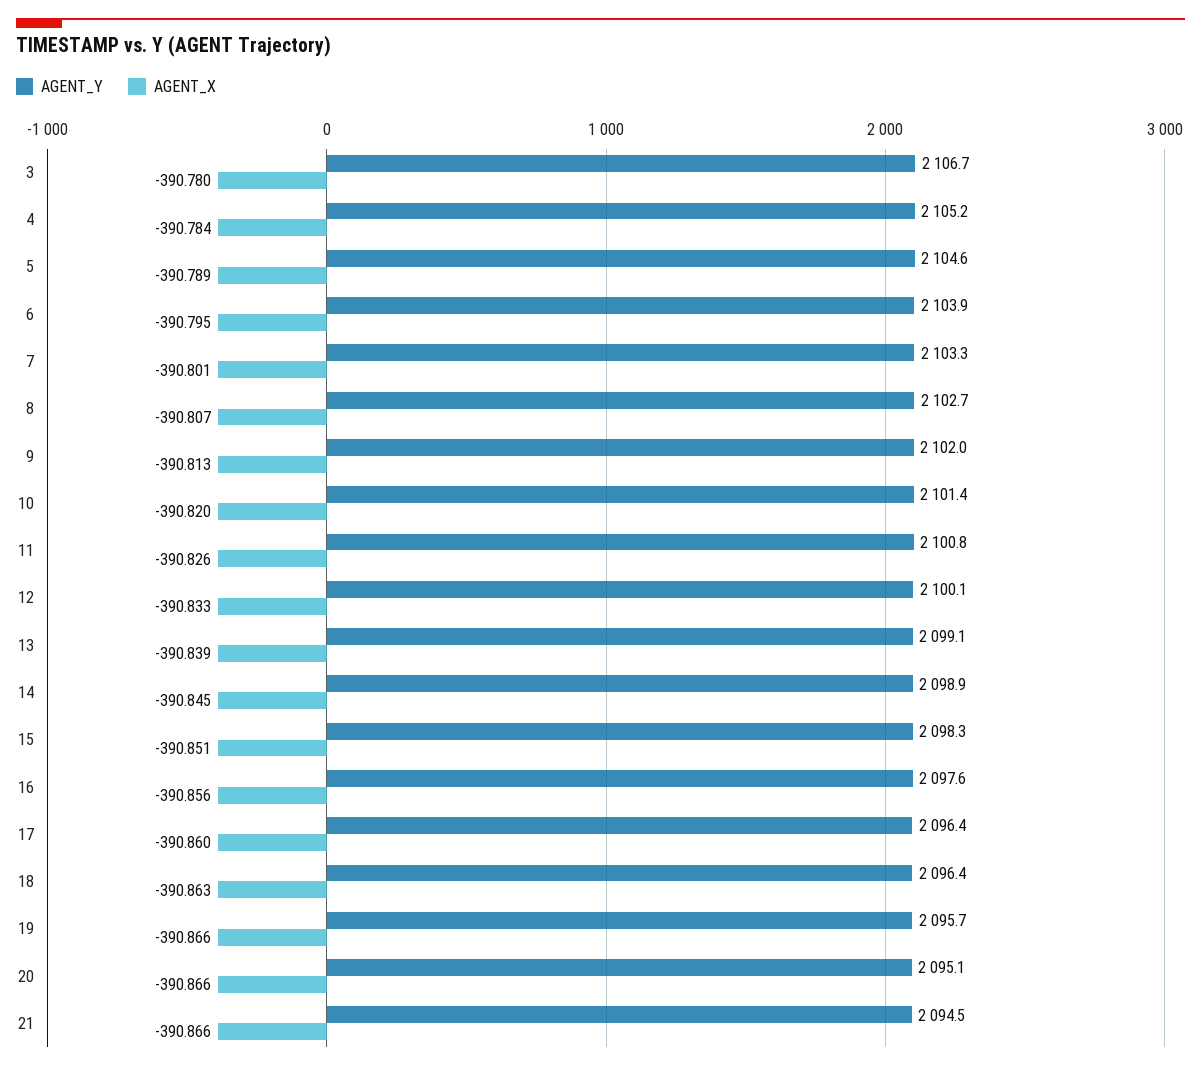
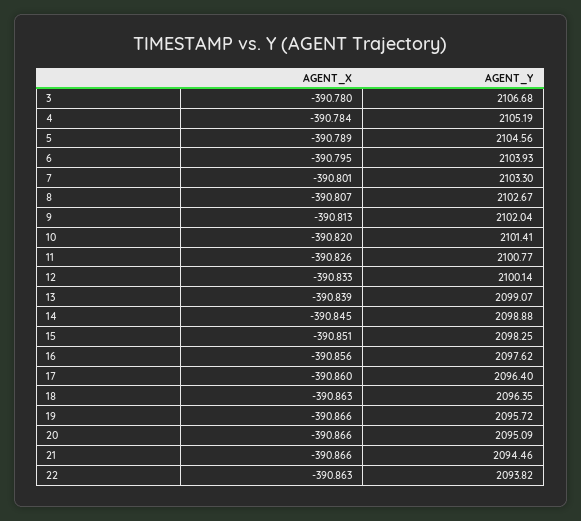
  {
    "AGENT_Y": {
      "3": 2106.68,
      "4": 2105.19,
      "5": 2104.56,
      "6": 2103.93,
      "7": 2103.3,
      "8": 2102.67,
      "9": 2102.04,
      "10": 2101.41,
      "11": 2100.77,
      "12": 2100.14,
      "13": 2099.07,
      "14": 2098.88,
      "15": 2098.25,
      "16": 2097.62,
      "17": 2096.4,
      "18": 2096.35,
      "19": 2095.72,
      "20": 2095.09,
-     "21": 2094.46
+     "21": 2094.46,
+     "22": 2093.82
    },
    "AGENT_X": {
      "3": -390.78,
      "4": -390.784,
      "5": -390.789,
      "6": -390.795,
      "7": -390.801,
      "8": -390.807,
      "9": -390.813,
      "10": -390.82,
      "11": -390.826,
      "12": -390.833,
      "13": -390.839,
      "14": -390.845,
      "15": -390.851,
      "16": -390.856,
      "17": -390.86,
      "18": -390.863,
      "19": -390.866,
      "20": -390.866,
-     "21": -390.866
+     "21": -390.866,
+     "22": -390.863
    }
  }

